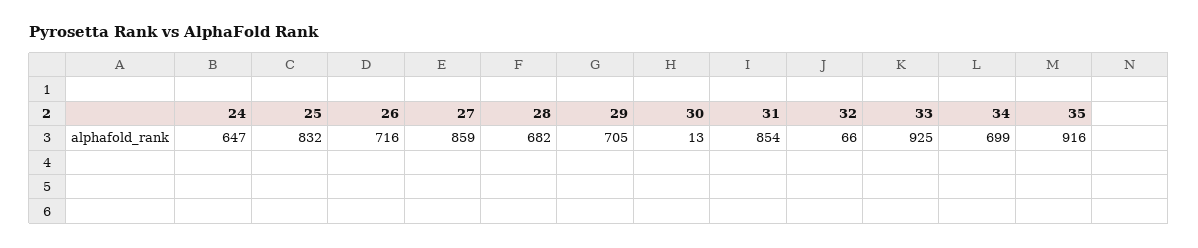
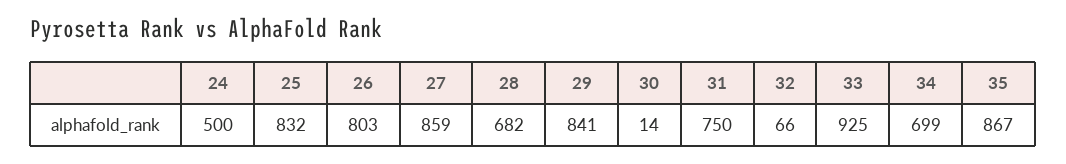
  {
-   "24": 647,
+   "24": 500,
    "25": 832,
-   "26": 716,
+   "26": 803,
    "27": 859,
    "28": 682,
-   "29": 705,
+   "29": 841,
-   "30": 13,
+   "30": 14,
-   "31": 854,
+   "31": 750,
    "32": 66,
    "33": 925,
    "34": 699,
-   "35": 916
+   "35": 867
  }

